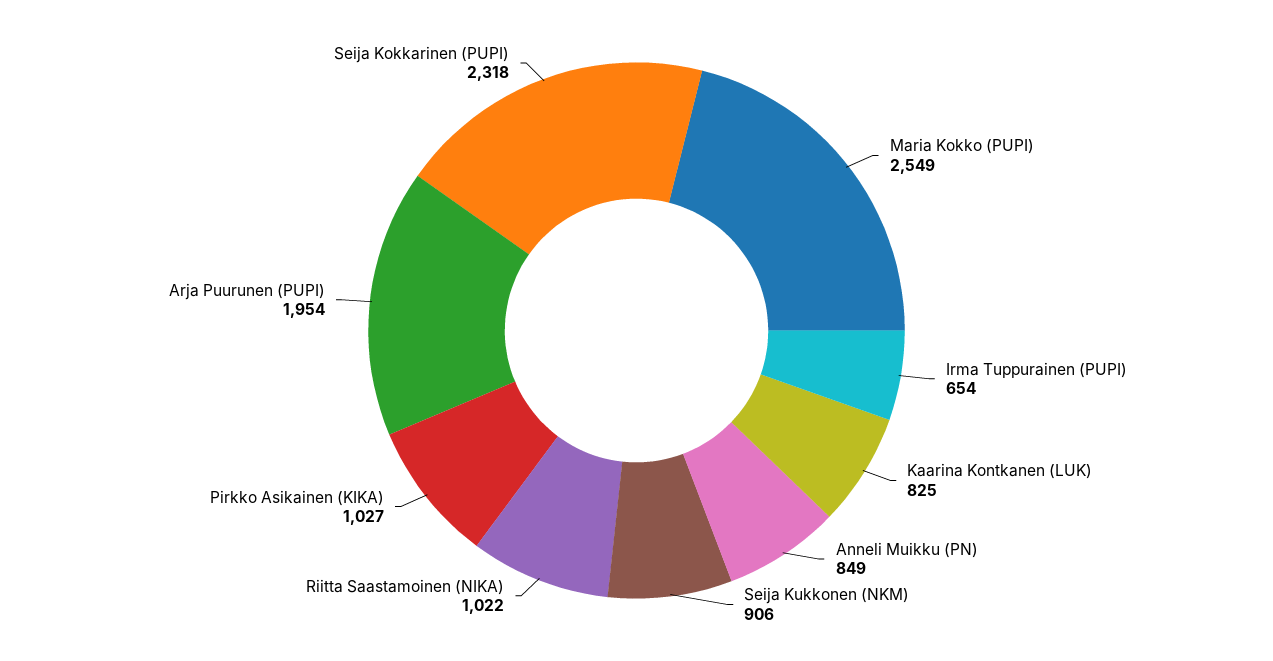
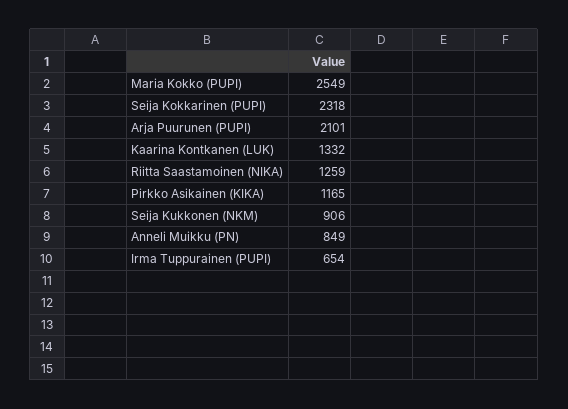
  {
    "Maria Kokko (PUPI)": 2549,
    "Irma Tuppurainen (PUPI)": 654,
-   "Kaarina Kontkanen (LUK)": 825,
+   "Kaarina Kontkanen (LUK)": 1332,
    "Anneli Muikku (PN)": 849,
    "Seija Kukkonen (NKM)": 906,
-   "Riitta Saastamoinen (NIKA)": 1022,
+   "Riitta Saastamoinen (NIKA)": 1259,
-   "Pirkko Asikainen (KIKA)": 1027,
+   "Pirkko Asikainen (KIKA)": 1165,
-   "Arja Puurunen (PUPI)": 1954,
+   "Arja Puurunen (PUPI)": 2101,
    "Seija Kokkarinen (PUPI)": 2318
  }

